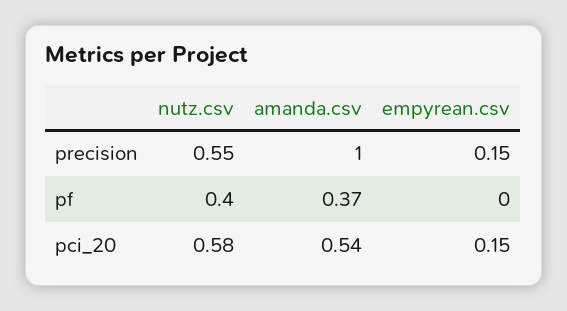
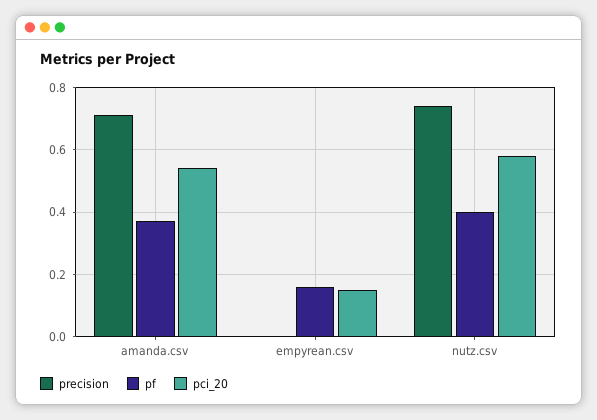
  {
    "precision": {
-     "nutz.csv": 0.55,
+     "nutz.csv": 0.75,
-     "amanda.csv": 1,
+     "amanda.csv": 0.7,
-     "empyrean.csv": 0.15
+     "empyrean.csv": 0
    },
    "pf": {
      "nutz.csv": 0.4,
      "amanda.csv": 0.37,
-     "empyrean.csv": 0
+     "empyrean.csv": 0.15
    },
    "pci_20": {
      "nutz.csv": 0.58,
      "amanda.csv": 0.54,
      "empyrean.csv": 0.15
    }
  }

